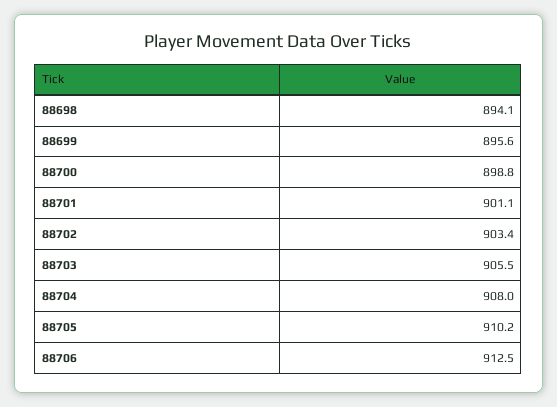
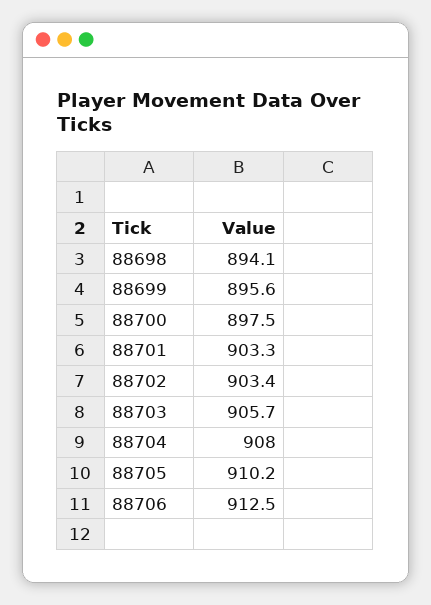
  {
    "88698": 894.1,
    "88699": 895.6,
-   "88700": 898.8,
+   "88700": 897.5,
-   "88701": 901.1,
+   "88701": 903.3,
    "88702": 903.4,
-   "88703": 905.5,
+   "88703": 905.7,
    "88704": 908,
    "88705": 910.2,
    "88706": 912.5
  }

